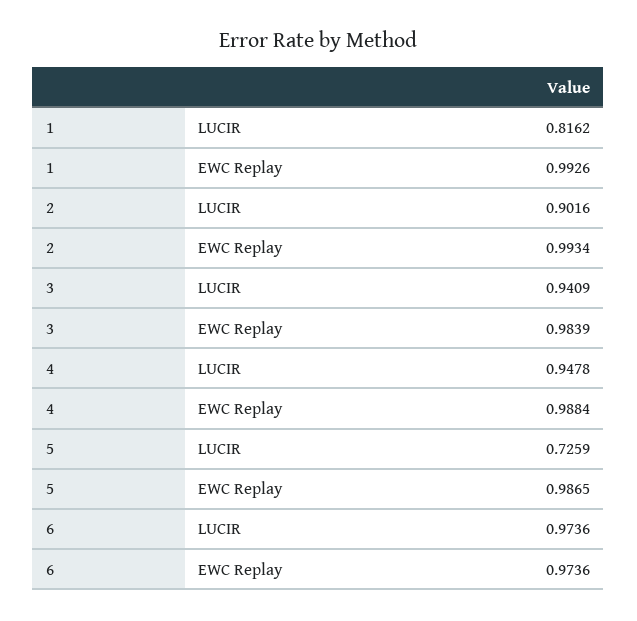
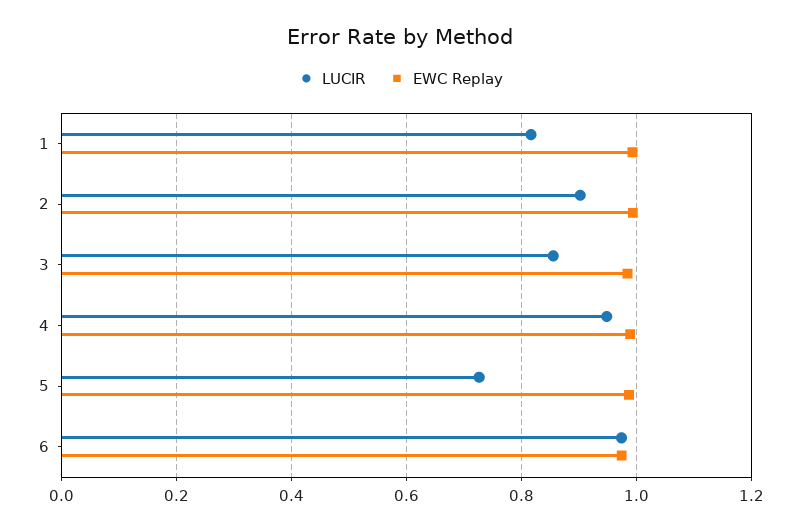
  {
    "LUCIR": {
      "1": 0.8162,
      "2": 0.9016,
-     "3": 0.9409,
+     "3": 0.86,
      "4": 0.9478,
      "5": 0.7259,
      "6": 0.9736
    },
    "EWC Replay": {
      "1": 0.9926,
      "2": 0.9934,
      "3": 0.9839,
      "4": 0.9884,
      "5": 0.9865,
      "6": 0.9736
    }
  }

